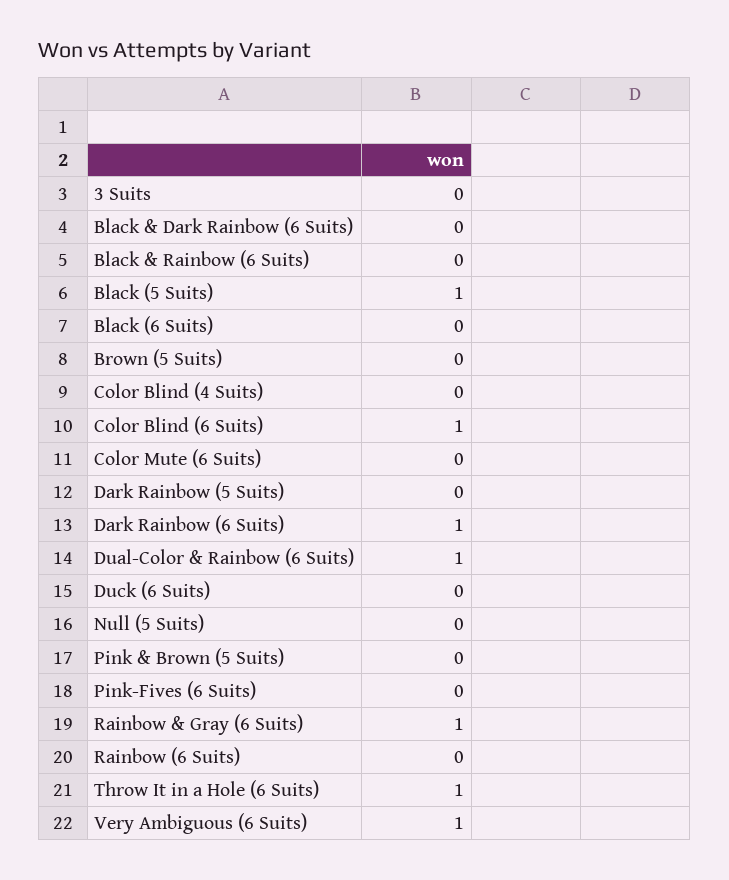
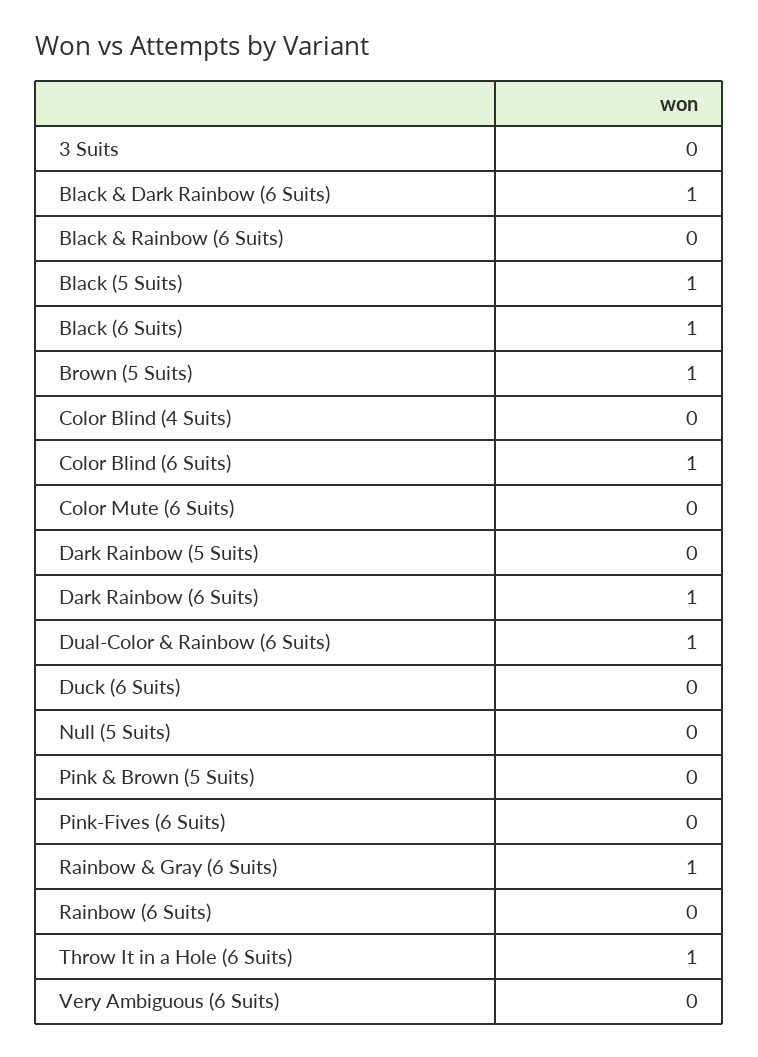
  {
    "3 Suits": 0,
-   "Black & Dark Rainbow (6 Suits)": 0,
+   "Black & Dark Rainbow (6 Suits)": 1,
    "Black & Rainbow (6 Suits)": 0,
    "Black (5 Suits)": 1,
-   "Black (6 Suits)": 0,
+   "Black (6 Suits)": 1,
-   "Brown (5 Suits)": 0,
+   "Brown (5 Suits)": 1,
    "Color Blind (4 Suits)": 0,
    "Color Blind (6 Suits)": 1,
    "Color Mute (6 Suits)": 0,
    "Dark Rainbow (5 Suits)": 0,
    "Dark Rainbow (6 Suits)": 1,
    "Dual-Color & Rainbow (6 Suits)": 1,
    "Duck (6 Suits)": 0,
    "Null (5 Suits)": 0,
    "Pink & Brown (5 Suits)": 0,
    "Pink-Fives (6 Suits)": 0,
    "Rainbow & Gray (6 Suits)": 1,
    "Rainbow (6 Suits)": 0,
    "Throw It in a Hole (6 Suits)": 1,
-   "Very Ambiguous (6 Suits)": 1
+   "Very Ambiguous (6 Suits)": 0
  }

